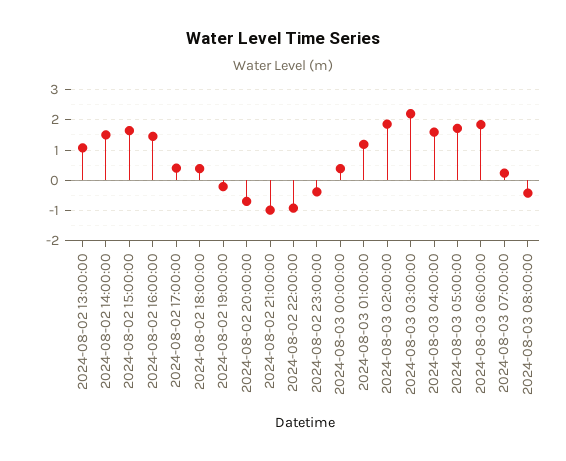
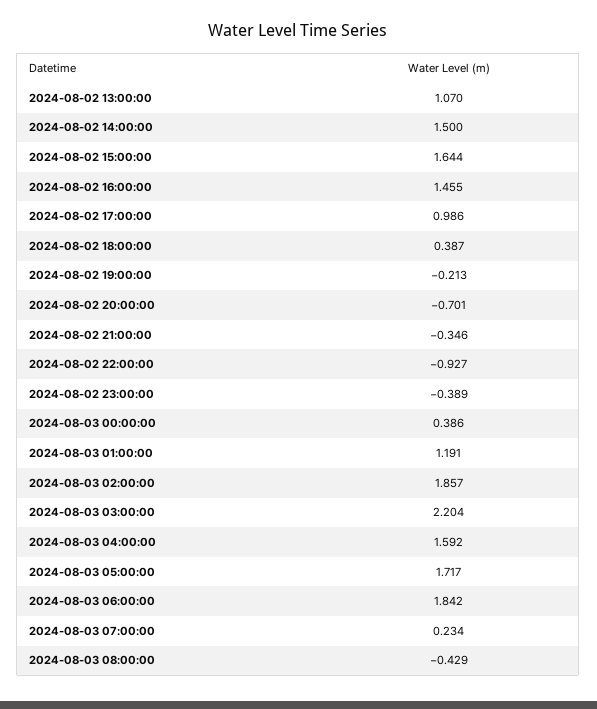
  {
    "2024-08-02 13:00:00": 1.07,
    "2024-08-02 14:00:00": 1.5,
    "2024-08-02 15:00:00": 1.644,
    "2024-08-02 16:00:00": 1.455,
-   "2024-08-02 17:00:00": 0.4,
+   "2024-08-02 17:00:00": 0.986,
    "2024-08-02 18:00:00": 0.387,
    "2024-08-02 19:00:00": -0.213,
    "2024-08-02 20:00:00": -0.701,
-   "2024-08-02 21:00:00": -1,
+   "2024-08-02 21:00:00": -0.346,
    "2024-08-02 22:00:00": -0.927,
    "2024-08-02 23:00:00": -0.389,
    "2024-08-03 00:00:00": 0.386,
    "2024-08-03 01:00:00": 1.191,
    "2024-08-03 02:00:00": 1.857,
    "2024-08-03 03:00:00": 2.204,
    "2024-08-03 04:00:00": 1.592,
    "2024-08-03 05:00:00": 1.717,
    "2024-08-03 06:00:00": 1.842,
    "2024-08-03 07:00:00": 0.234,
    "2024-08-03 08:00:00": -0.429
  }

